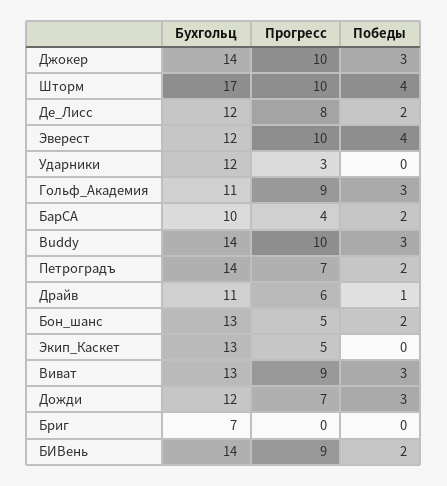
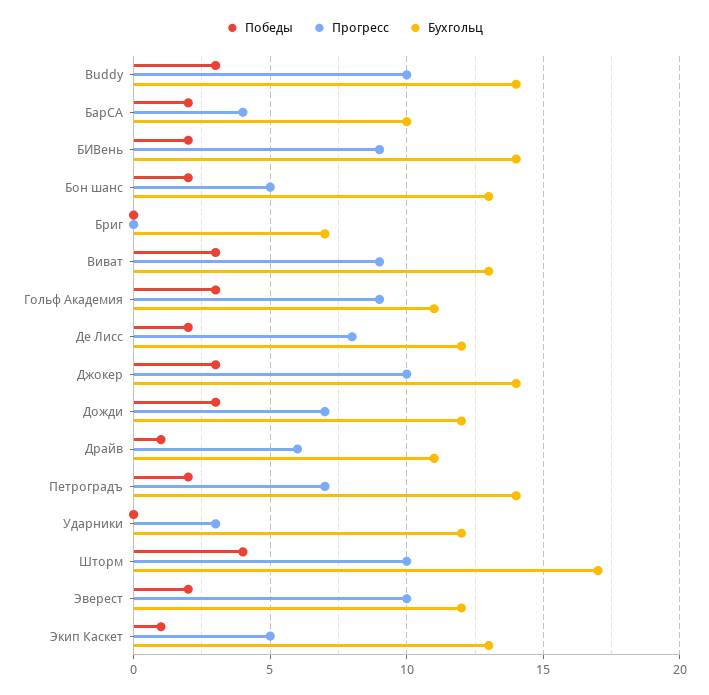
  {
    "Бухгольц": {
      "Джокер": 14,
      "Шторм": 17,
      "Де_Лисс": 12,
      "Эверест": 12,
      "Ударники": 12,
      "Гольф_Академия": 11,
      "БарСА": 10,
      "Buddy": 14,
      "Петроградъ": 14,
      "Драйв": 11,
      "Бон_шанс": 13,
      "Экип_Каскет": 13,
      "Виват": 13,
      "Дожди": 12,
      "Бриг": 7,
      "БИВень": 14
    },
    "Прогресс": {
      "Джокер": 10,
      "Шторм": 10,
      "Де_Лисс": 8,
      "Эверест": 10,
      "Ударники": 3,
      "Гольф_Академия": 9,
      "БарСА": 4,
      "Buddy": 10,
      "Петроградъ": 7,
      "Драйв": 6,
      "Бон_шанс": 5,
      "Экип_Каскет": 5,
      "Виват": 9,
      "Дожди": 7,
      "Бриг": 0,
      "БИВень": 9
    },
    "Победы": {
      "Джокер": 3,
      "Шторм": 4,
      "Де_Лисс": 2,
-     "Эверест": 4,
+     "Эверест": 2,
      "Ударники": 0,
      "Гольф_Академия": 3,
      "БарСА": 2,
      "Buddy": 3,
      "Петроградъ": 2,
      "Драйв": 1,
      "Бон_шанс": 2,
-     "Экип_Каскет": 0,
+     "Экип_Каскет": 1,
      "Виват": 3,
      "Дожди": 3,
      "Бриг": 0,
      "БИВень": 2
    }
  }

